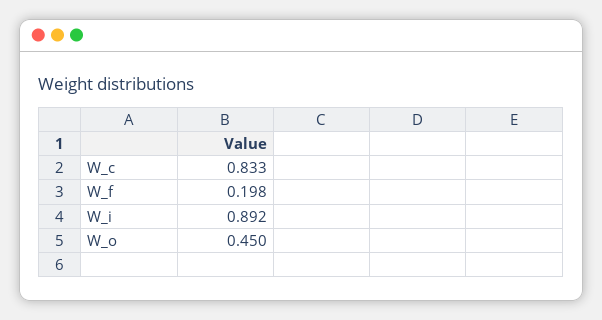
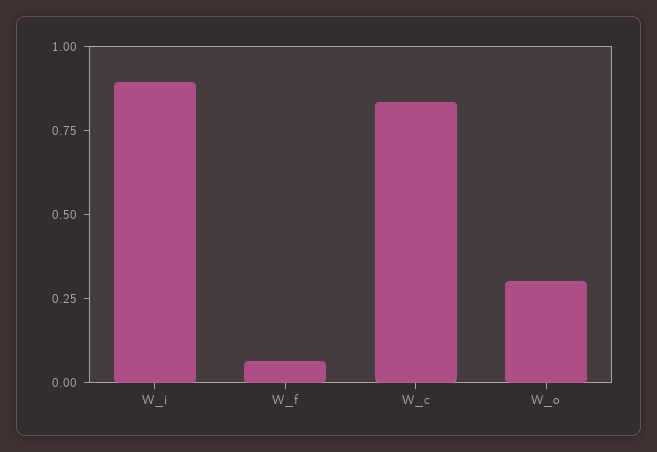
  {
    "W_c": 0.833,
-   "W_f": 0.198,
+   "W_f": 0.05,
    "W_i": 0.892,
-   "W_o": 0.45
+   "W_o": 0.3
  }

